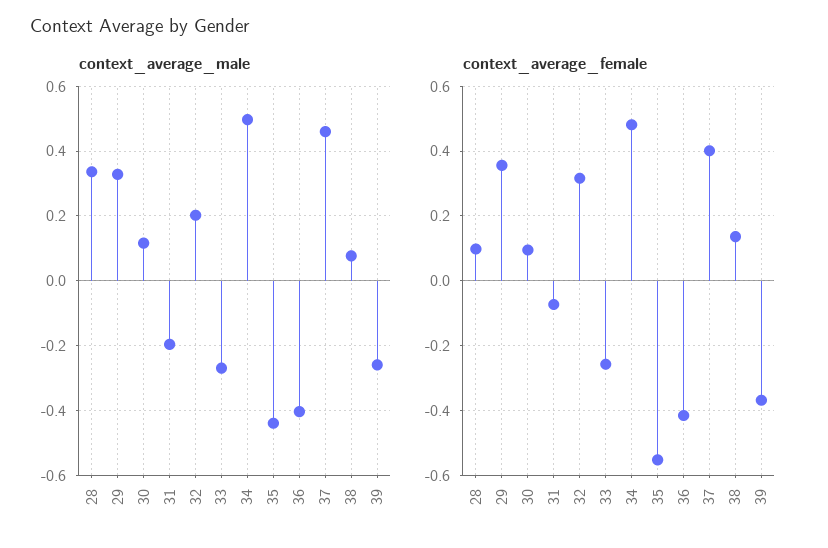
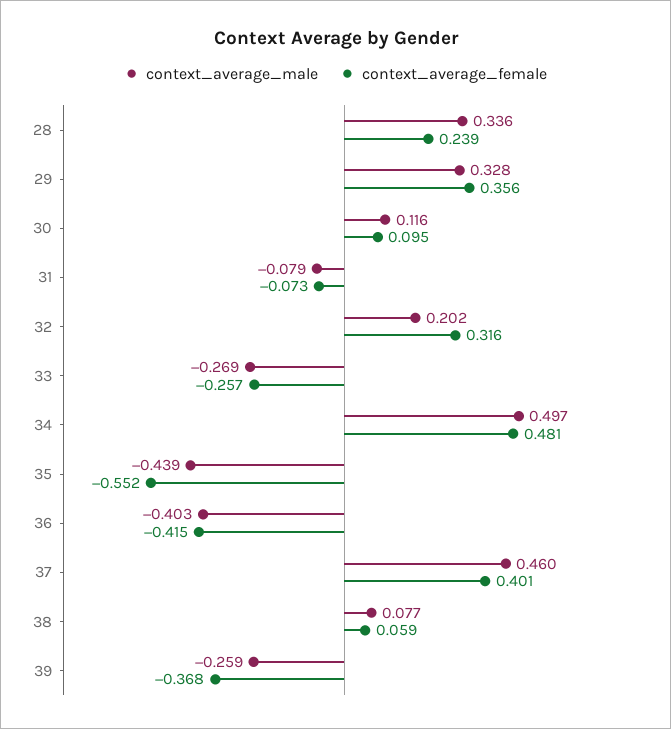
  {
    "context_average_male": {
      "28": 0.336,
      "29": 0.328,
      "30": 0.116,
-     "31": -0.2,
+     "31": -0.079,
      "32": 0.202,
      "33": -0.269,
      "34": 0.497,
      "35": -0.439,
      "36": -0.403,
      "37": 0.46,
      "38": 0.077,
      "39": -0.259
    },
    "context_average_female": {
-     "28": 0.1,
+     "28": 0.239,
      "29": 0.356,
      "30": 0.095,
      "31": -0.073,
      "32": 0.316,
      "33": -0.257,
      "34": 0.481,
      "35": -0.552,
      "36": -0.415,
      "37": 0.401,
-     "38": 0.14,
+     "38": 0.059,
      "39": -0.368
    }
  }

